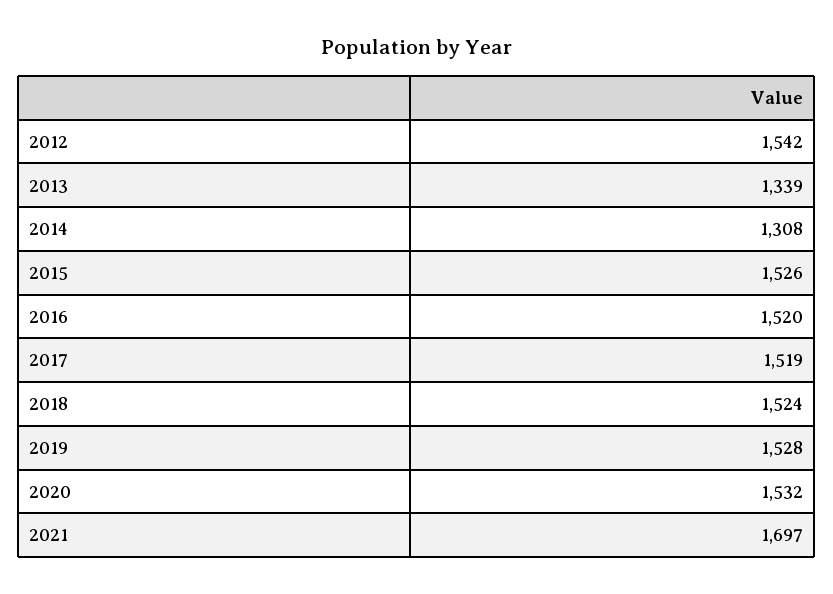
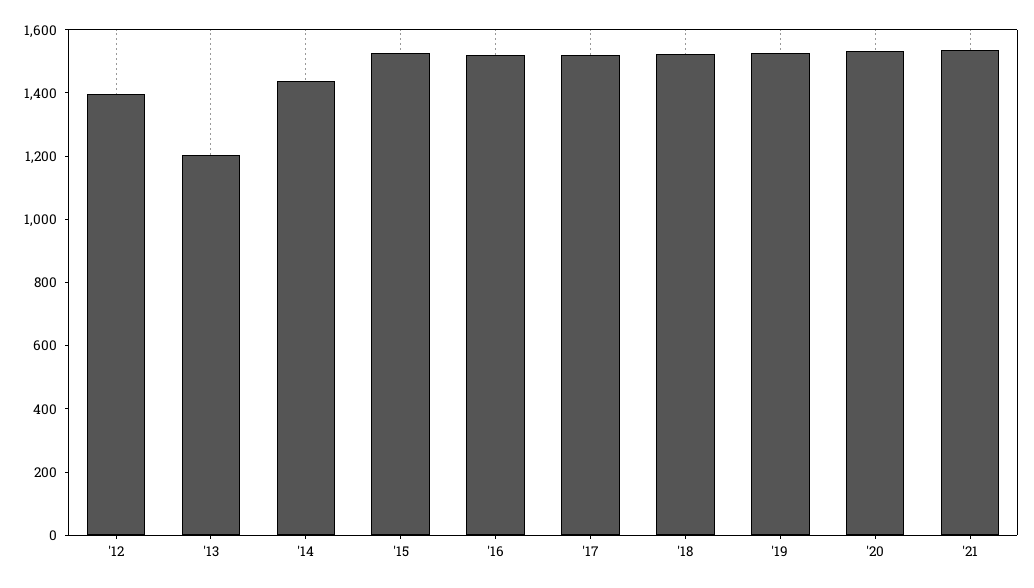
  {
-   "2012": 1542,
+   "2012": 1400,
-   "2013": 1339,
+   "2013": 1200,
-   "2014": 1308,
+   "2014": 1450,
    "2015": 1526,
    "2016": 1520,
    "2017": 1519,
    "2018": 1524,
    "2019": 1528,
    "2020": 1532,
-   "2021": 1697
+   "2021": 1550
  }

